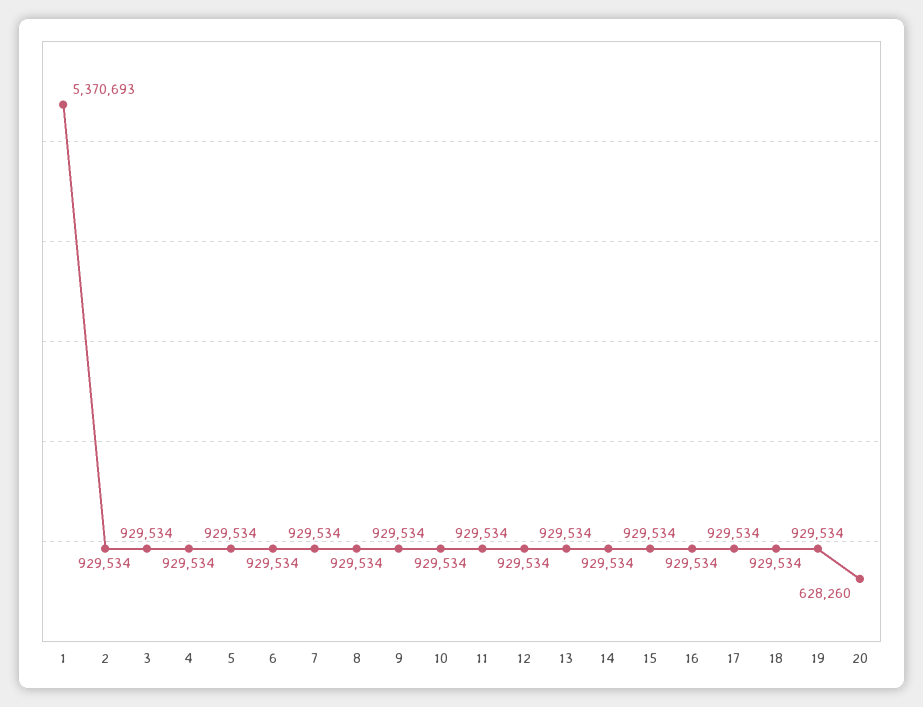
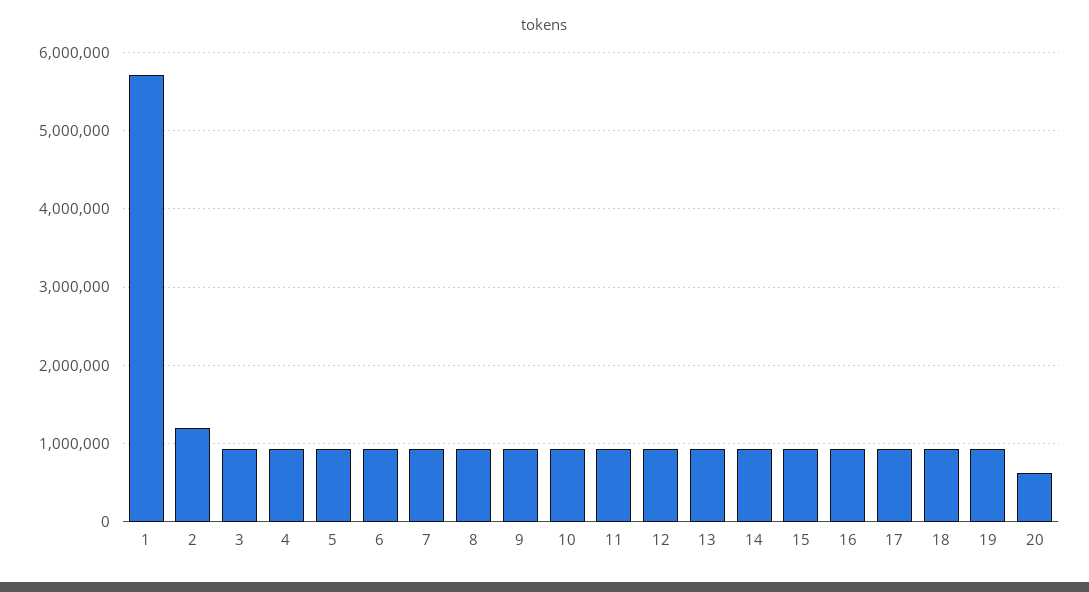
  {
-   "1": 5370693,
+   "1": 5700000,
-   "2": 929534,
+   "2": 1200000,
    "3": 929534,
    "4": 929534,
    "5": 929534,
    "6": 929534,
    "7": 929534,
    "8": 929534,
    "9": 929534,
    "10": 929534,
    "11": 929534,
    "12": 929534,
    "13": 929534,
    "14": 929534,
    "15": 929534,
    "16": 929534,
    "17": 929534,
    "18": 929534,
    "19": 929534,
    "20": 628260
  }

